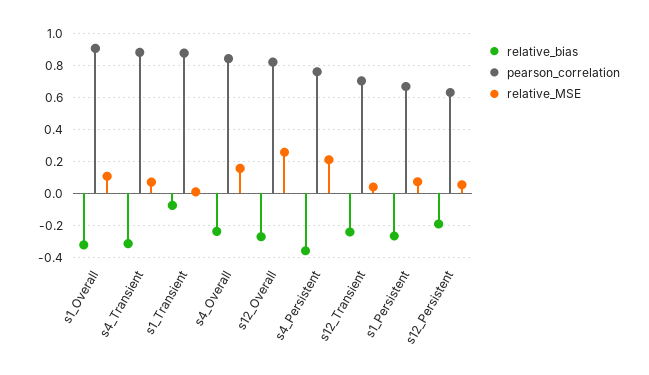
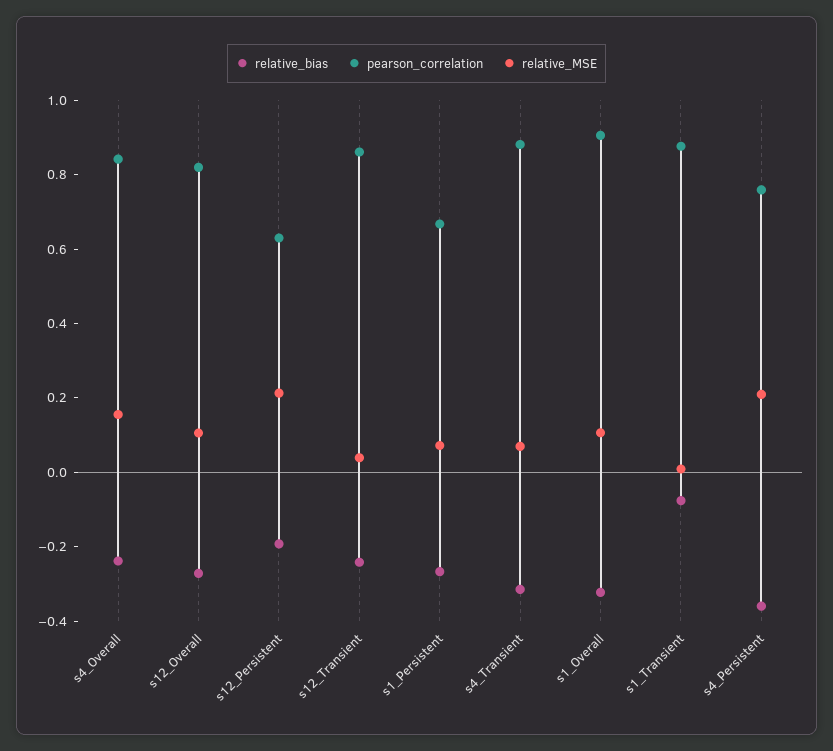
  {
    "relative_bias": {
      "s1_Overall": -0.3,
      "s4_Transient": -0.3,
      "s1_Transient": -0.1,
      "s4_Overall": -0.25,
      "s12_Overall": -0.25,
      "s4_Persistent": -0.35,
      "s12_Transient": -0.25,
      "s1_Persistent": -0.25,
      "s12_Persistent": -0.2
    },
    "pearson_correlation": {
      "s1_Overall": 0.9,
      "s4_Transient": 0.9,
      "s1_Transient": 0.9,
      "s4_Overall": 0.85,
      "s12_Overall": 0.8,
      "s4_Persistent": 0.75,
-     "s12_Transient": 0.7,
+     "s12_Transient": 0.85,
      "s1_Persistent": 0.65,
      "s12_Persistent": 0.65
    },
    "relative_MSE": {
      "s1_Overall": 0.1,
      "s4_Transient": 0.05,
      "s1_Transient": 0,
      "s4_Overall": 0.15,
-     "s12_Overall": 0.25,
+     "s12_Overall": 0.1,
      "s4_Persistent": 0.2,
      "s12_Transient": 0.05,
      "s1_Persistent": 0.05,
-     "s12_Persistent": 0.05
+     "s12_Persistent": 0.2
    }
  }

